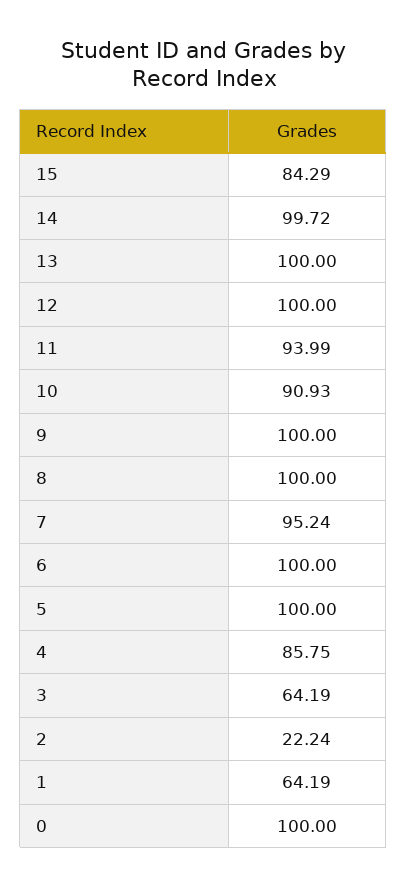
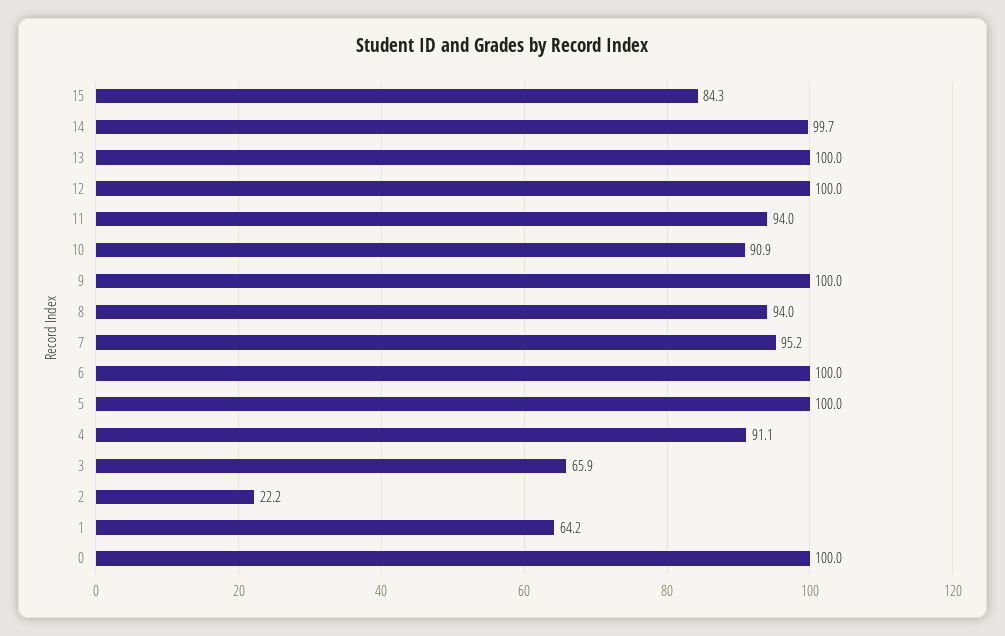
  {
    "15": 84.29,
    "14": 99.72,
    "13": 100,
    "12": 100,
    "11": 93.99,
    "10": 90.93,
    "9": 100,
-   "8": 100,
+   "8": 94,
    "7": 95.24,
    "6": 100,
    "5": 100,
-   "4": 85.75,
+   "4": 91.1,
-   "3": 64.19,
+   "3": 65.9,
    "2": 22.24,
    "1": 64.19,
    "0": 100
  }

